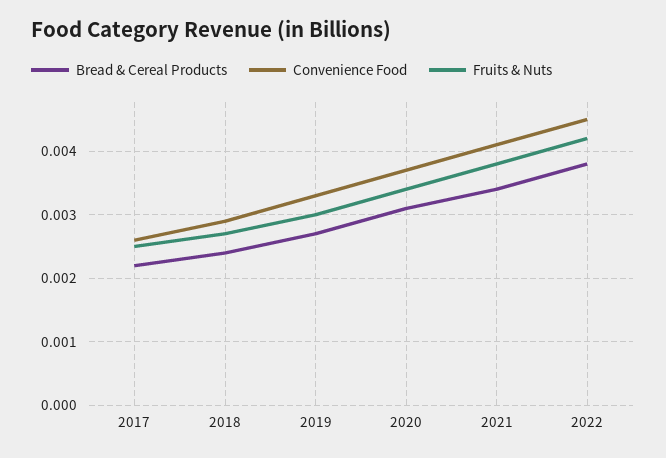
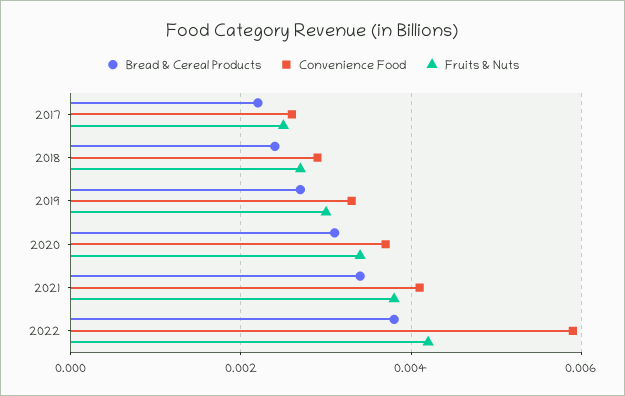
  {
    "Bread & Cereal Products": {
      "2017": 0.0022,
      "2018": 0.0024,
      "2019": 0.0027,
      "2020": 0.0031,
      "2021": 0.0034,
      "2022": 0.0038
    },
    "Convenience Food": {
      "2017": 0.0026,
      "2018": 0.0029,
      "2019": 0.0033,
      "2020": 0.0037,
      "2021": 0.0041,
-     "2022": 0.0045
+     "2022": 0.006
    },
    "Fruits & Nuts": {
      "2017": 0.0025,
      "2018": 0.0027,
      "2019": 0.003,
      "2020": 0.0034,
      "2021": 0.0038,
      "2022": 0.0042
    }
  }

